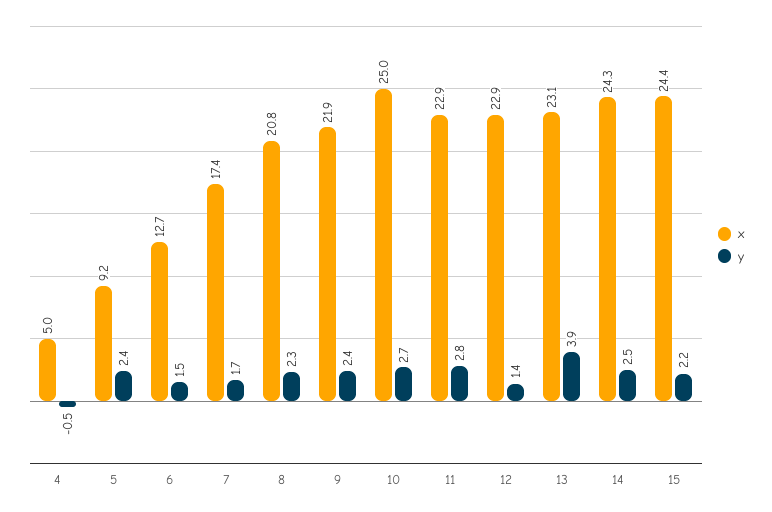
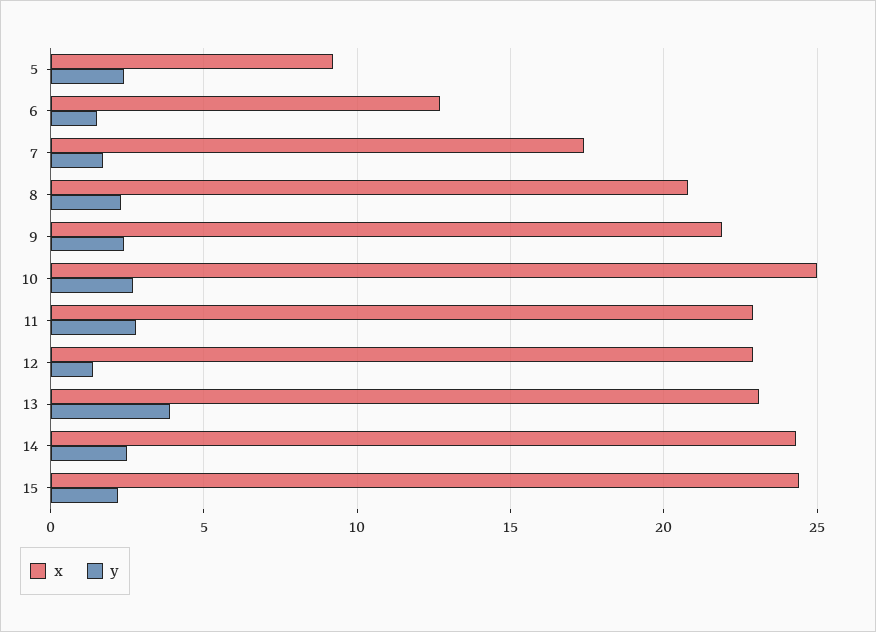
  {
    "x": {
-     "4": 5,
      "5": 9.2,
      "6": 12.7,
      "7": 17.4,
      "8": 20.8,
      "9": 21.9,
      "10": 25,
      "11": 22.9,
      "12": 22.9,
      "13": 23.1,
      "14": 24.3,
      "15": 24.4
    },
    "y": {
-     "4": -0.5,
      "5": 2.4,
      "6": 1.5,
      "7": 1.7,
      "8": 2.3,
      "9": 2.4,
      "10": 2.7,
      "11": 2.8,
      "12": 1.4,
      "13": 3.9,
      "14": 2.5,
      "15": 2.2
    }
  }

